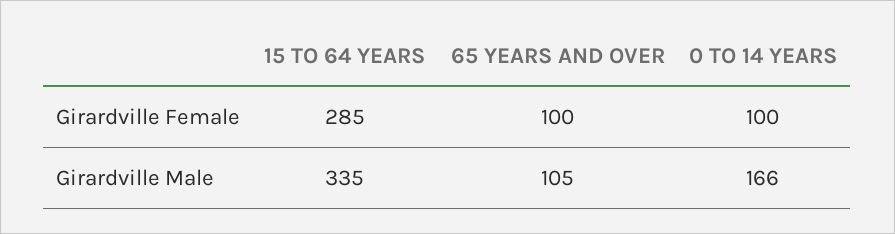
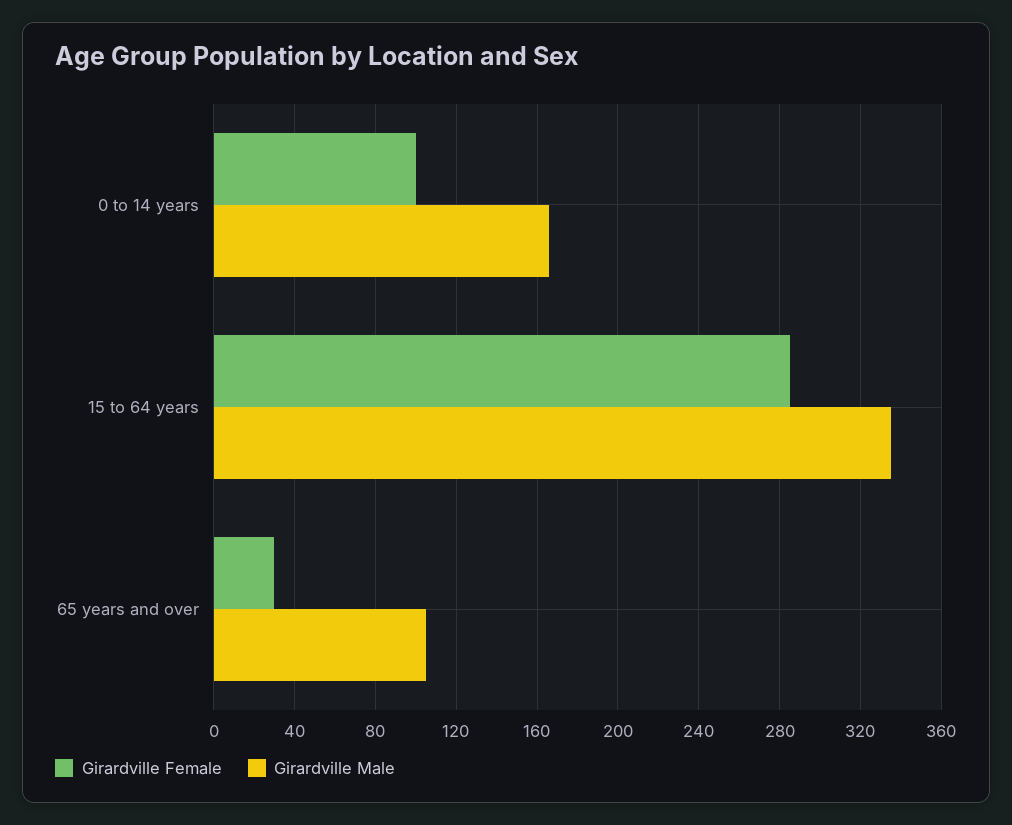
  {
    "Girardville Female": {
      "15 TO 64 YEARS": 285,
-     "65 YEARS AND OVER": 100,
+     "65 YEARS AND OVER": 30,
      "0 TO 14 YEARS": 100
    },
    "Girardville Male": {
      "15 TO 64 YEARS": 335,
      "65 YEARS AND OVER": 105,
      "0 TO 14 YEARS": 166
    }
  }

